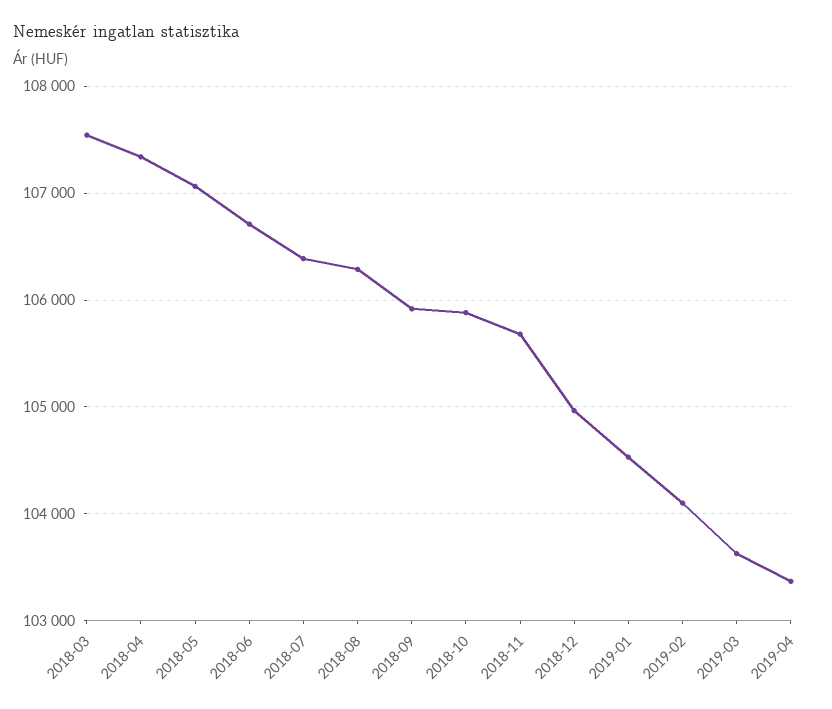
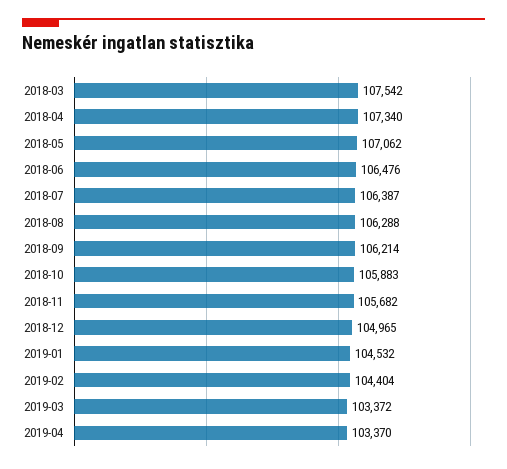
  {
    "2018-03": 107542,
    "2018-04": 107340,
    "2018-05": 107062,
-   "2018-06": 106700,
+   "2018-06": 106476,
    "2018-07": 106387,
    "2018-08": 106288,
-   "2018-09": 105900,
+   "2018-09": 106214,
    "2018-10": 105883,
    "2018-11": 105682,
    "2018-12": 104965,
    "2019-01": 104532,
-   "2019-02": 104100,
+   "2019-02": 104404,
-   "2019-03": 103600,
+   "2019-03": 103372,
    "2019-04": 103370
  }

